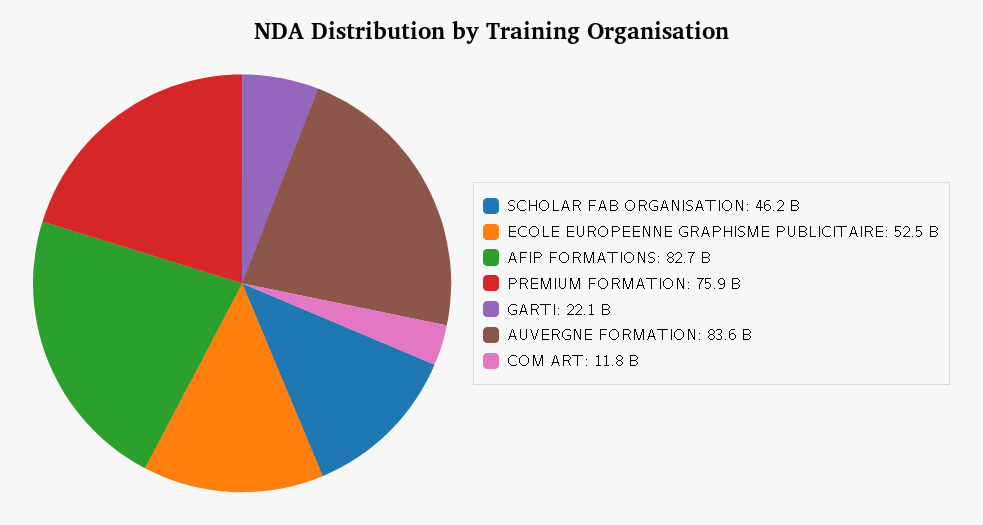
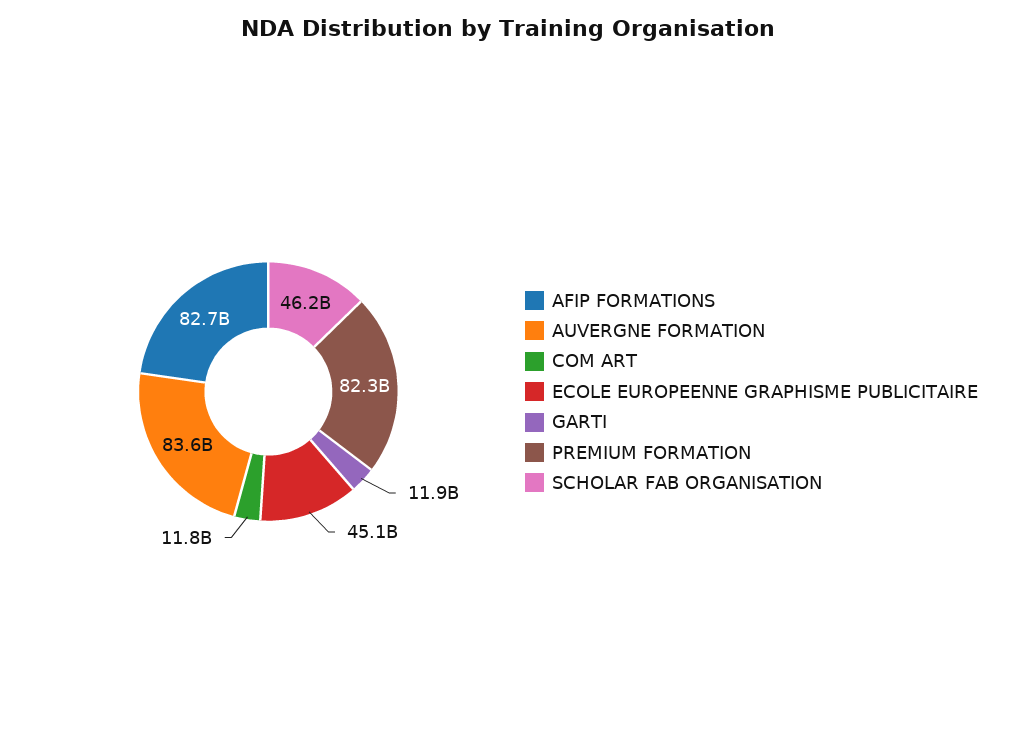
  {
    "SCHOLAR FAB ORGANISATION": 46200000000,
-   "ECOLE EUROPEENNE GRAPHISME PUBLICITAIRE": 52500000000,
+   "ECOLE EUROPEENNE GRAPHISME PUBLICITAIRE": 45100000000,
    "AFIP FORMATIONS": 82700000000,
-   "PREMIUM FORMATION": 75900000000,
+   "PREMIUM FORMATION": 82300000000,
-   "GARTI": 22100000000,
+   "GARTI": 11900000000,
    "AUVERGNE FORMATION": 83600000000,
    "COM ART": 11800000000
  }

